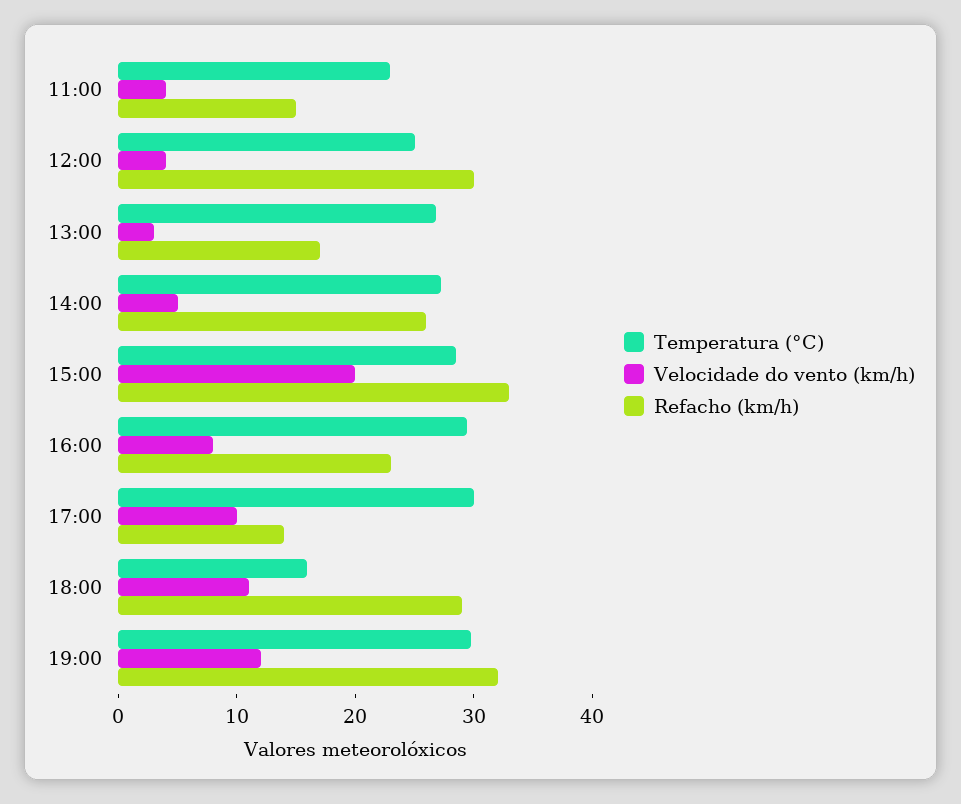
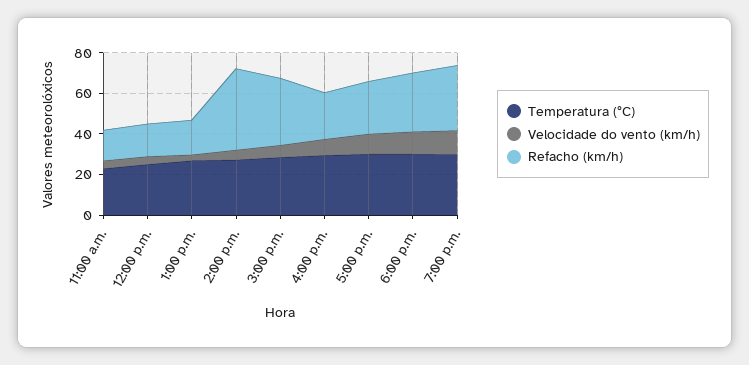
  {
    "Temperatura (°C)": {
      "11:00": 22,
      "12:00": 26,
      "13:00": 26,
      "14:00": 28,
      "15:00": 28,
      "16:00": 30,
      "17:00": 30,
-     "18:00": 16,
+     "18:00": 30,
      "19:00": 30
    },
    "Velocidade do vento (km/h)": {
      "11:00": 4,
      "12:00": 4,
      "13:00": 4,
      "14:00": 6,
-     "15:00": 20,
+     "15:00": 5,
      "16:00": 8,
      "17:00": 10,
      "18:00": 12,
      "19:00": 12
    },
    "Refacho (km/h)": {
      "11:00": 16,
-     "12:00": 30,
+     "12:00": 15,
      "13:00": 18,
-     "14:00": 26,
+     "14:00": 40,
      "15:00": 34,
      "16:00": 24,
-     "17:00": 14,
+     "17:00": 25,
      "18:00": 30,
      "19:00": 32
    }
  }

